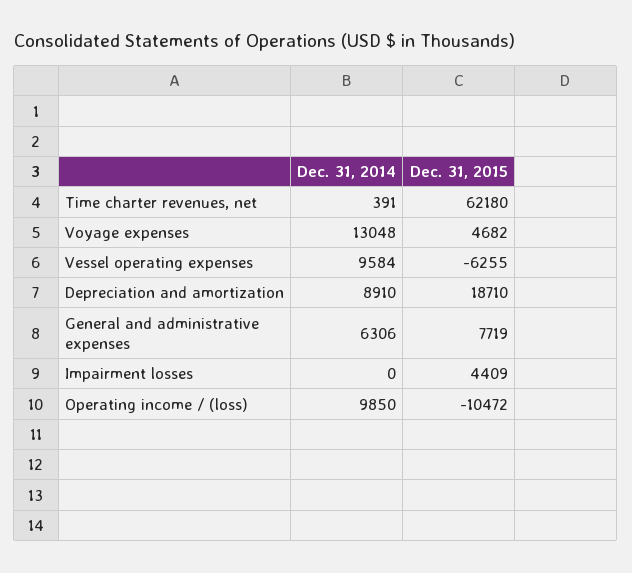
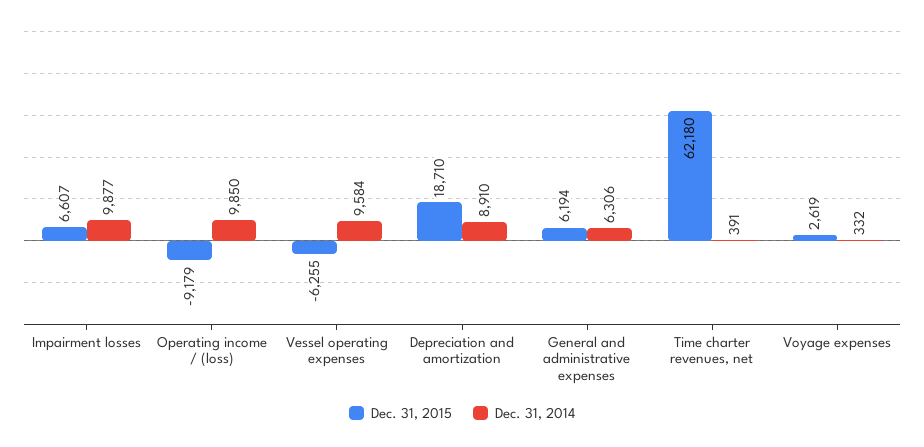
  {
    "Dec. 31, 2014": {
      "Time charter revenues, net": 391,
-     "Voyage expenses": 13048,
+     "Voyage expenses": 332,
      "Vessel operating expenses": 9584,
      "Depreciation and amortization": 8910,
      "General and administrative expenses": 6306,
-     "Impairment losses": 0,
+     "Impairment losses": 9877,
      "Operating income / (loss)": 9850
    },
    "Dec. 31, 2015": {
      "Time charter revenues, net": 62180,
-     "Voyage expenses": 4682,
+     "Voyage expenses": 2619,
      "Vessel operating expenses": -6255,
      "Depreciation and amortization": 18710,
-     "General and administrative expenses": 7719,
+     "General and administrative expenses": 6194,
-     "Impairment losses": 4409,
+     "Impairment losses": 6607,
-     "Operating income / (loss)": -10472
+     "Operating income / (loss)": -9179
    }
  }

